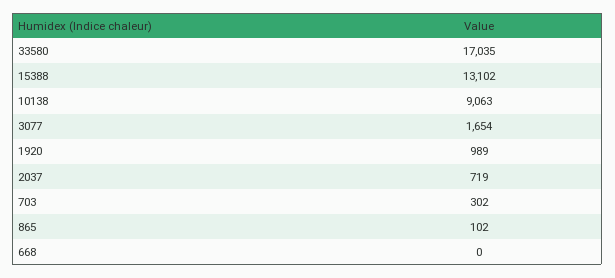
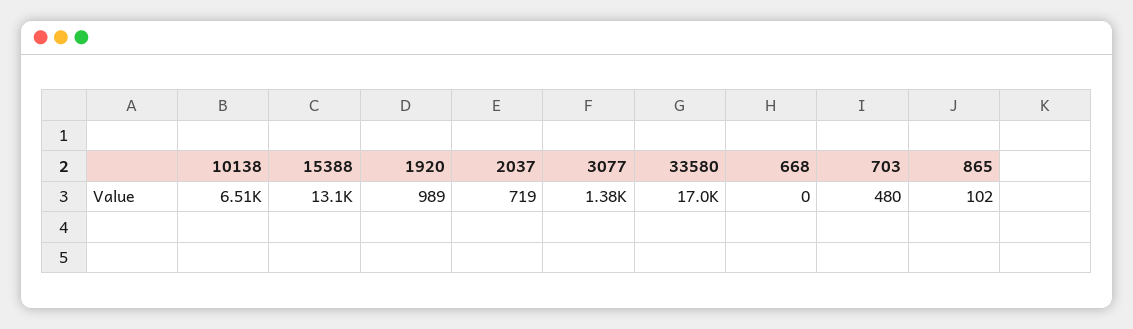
  {
    "33580": 17035,
    "15388": 13102,
-   "10138": 9063,
+   "10138": 6510,
-   "3077": 1654,
+   "3077": 1380,
    "1920": 989,
    "2037": 719,
-   "703": 302,
+   "703": 480,
    "865": 102,
    "668": 0
  }

